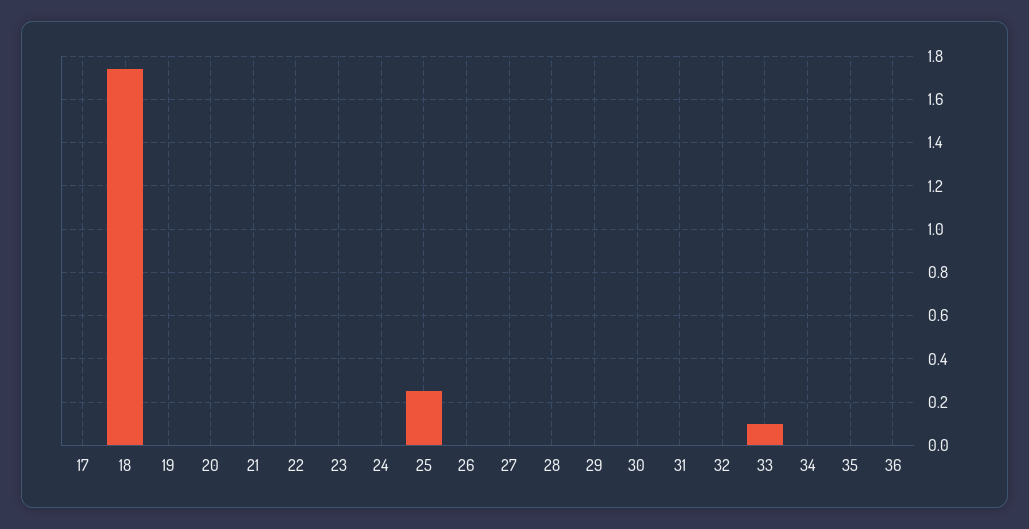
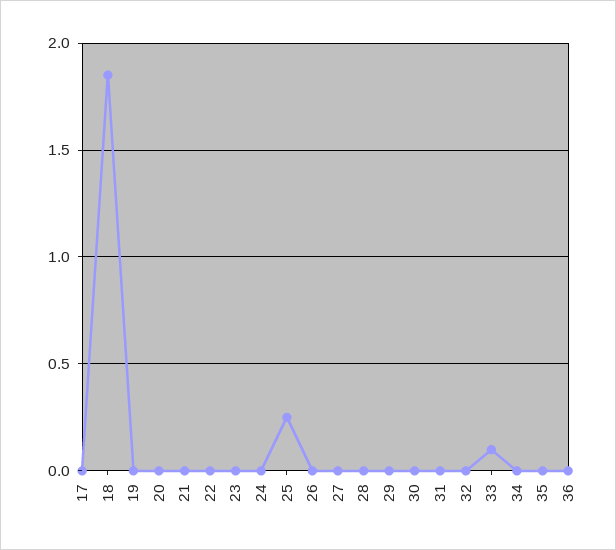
  {
    "17": 0,
-   "18": 1.75,
+   "18": 1.85,
    "19": 0,
    "20": 0,
    "21": 0,
    "22": 0,
    "23": 0,
    "24": 0,
    "25": 0.25,
    "26": 0,
    "27": 0,
    "28": 0,
    "29": 0,
    "30": 0,
    "31": 0,
    "32": 0,
    "33": 0.1,
    "34": 0,
    "35": 0,
    "36": 0
  }

